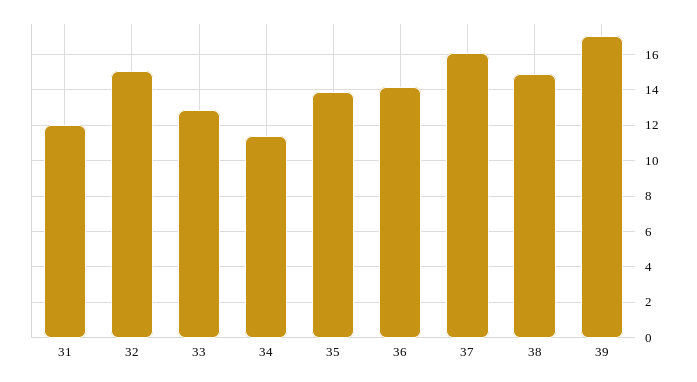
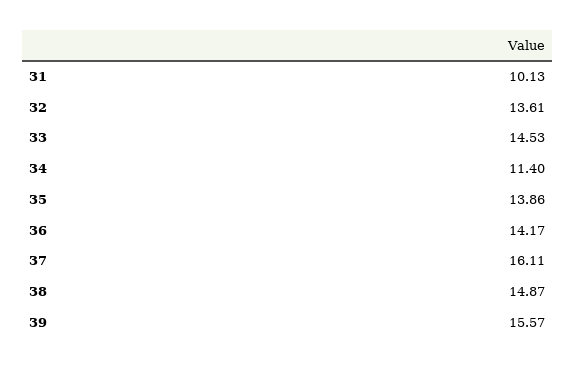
  {
-   "31": 12,
+   "31": 10.13,
-   "32": 15,
+   "32": 13.61,
-   "33": 13,
+   "33": 14.53,
    "34": 11.4,
    "35": 13.86,
    "36": 14.17,
    "37": 16.11,
    "38": 14.87,
-   "39": 17
+   "39": 15.57
  }

